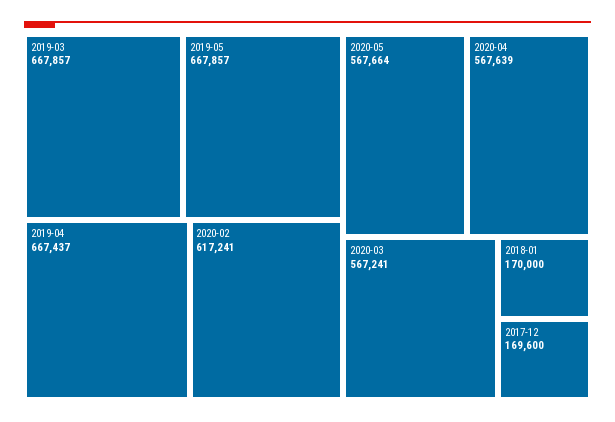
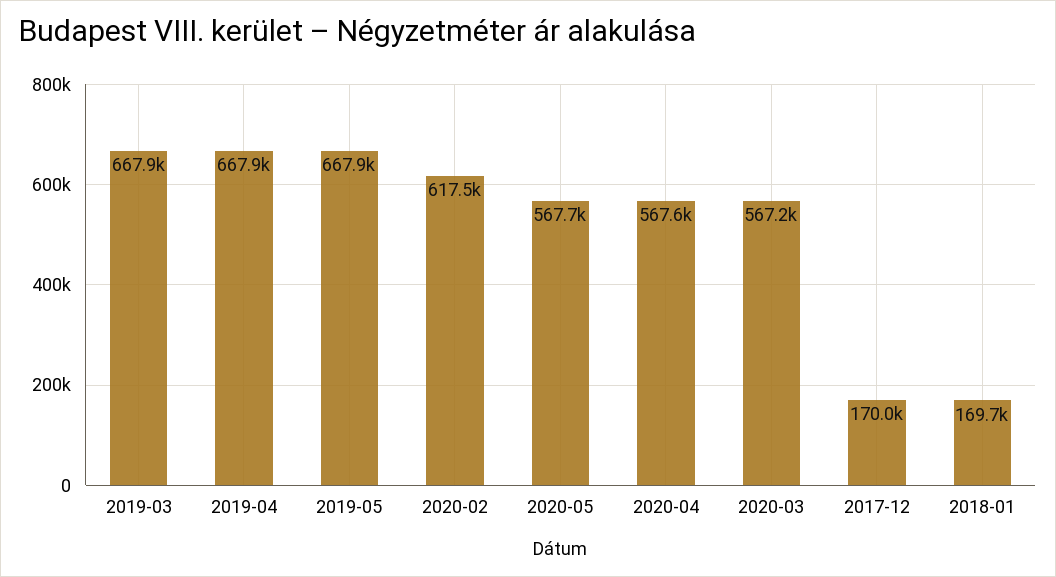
  {
    "2019-03": 667857,
    "2019-05": 667857,
-   "2019-04": 667437,
+   "2019-04": 667900,
-   "2020-02": 617241,
+   "2020-02": 617500,
    "2020-05": 567664,
    "2020-04": 567639,
    "2020-03": 567241,
-   "2018-01": 170000,
+   "2018-01": 169700,
-   "2017-12": 169600
+   "2017-12": 170000
  }

